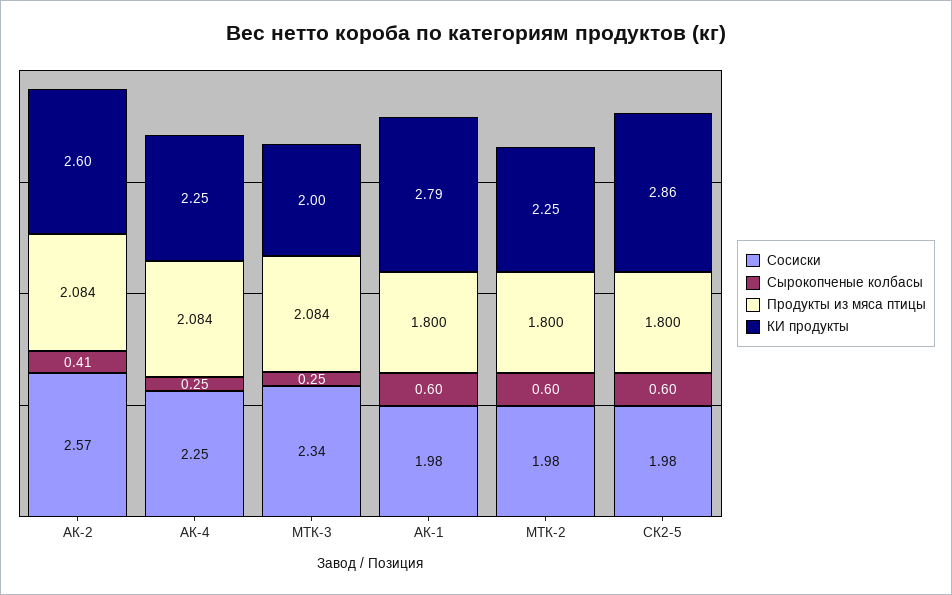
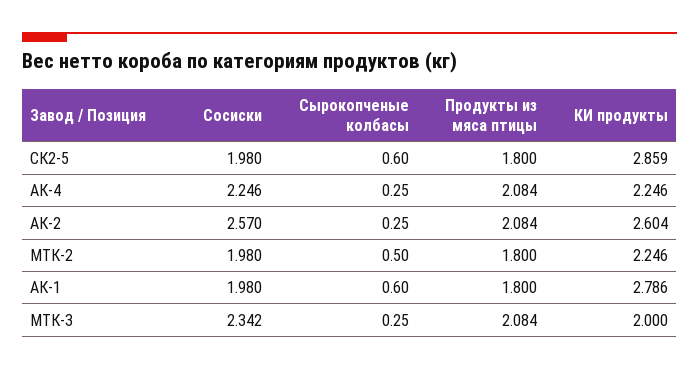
  {
    "Сосиски": {
      "АК-2": 2.57,
      "АК-4": 2.246,
      "МТК-3": 2.342,
      "АК-1": 1.98,
      "МТК-2": 1.98,
      "СК2-5": 1.98
    },
    "Сырокопченые колбасы": {
-     "АК-2": 0.41,
+     "АК-2": 0.25,
      "АК-4": 0.25,
      "МТК-3": 0.25,
      "АК-1": 0.6,
-     "МТК-2": 0.6,
+     "МТК-2": 0.5,
      "СК2-5": 0.6
    },
    "Продукты из мяса птицы": {
      "АК-2": 2.084,
      "АК-4": 2.084,
      "МТК-3": 2.084,
      "АК-1": 1.8,
      "МТК-2": 1.8,
      "СК2-5": 1.8
    },
    "КИ продукты": {
      "АК-2": 2.604,
      "АК-4": 2.246,
      "МТК-3": 2,
      "АК-1": 2.786,
      "МТК-2": 2.246,
      "СК2-5": 2.859
    }
  }

